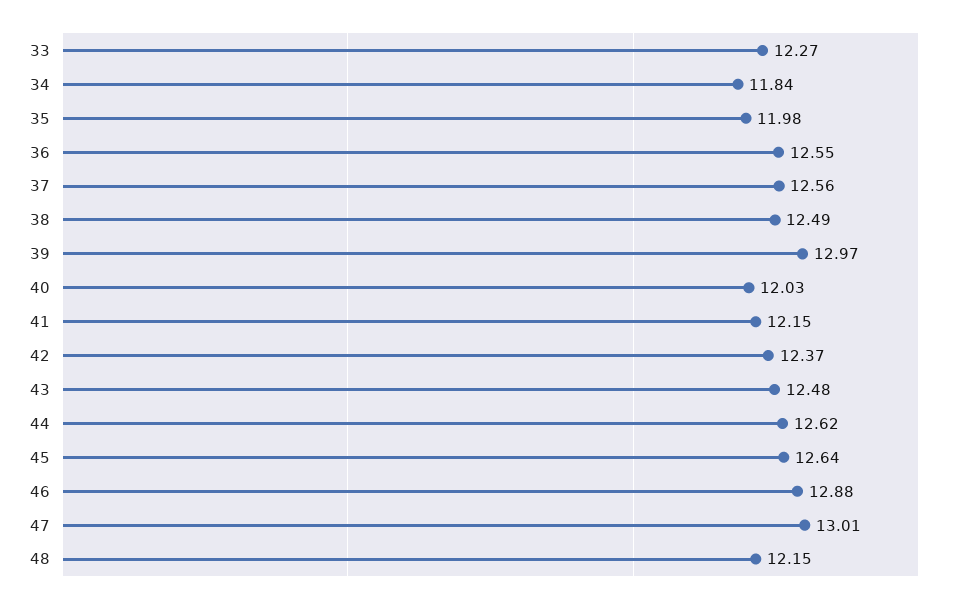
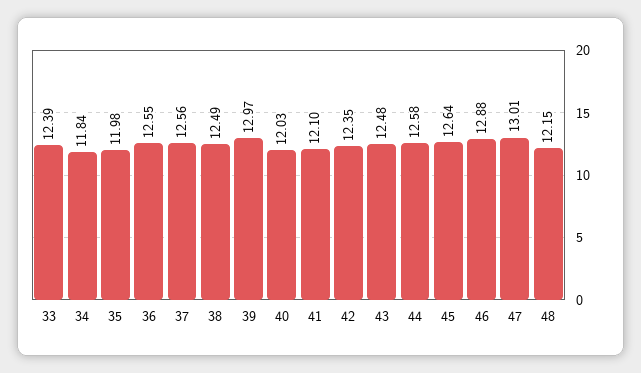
  {
-   "33": 12.27,
+   "33": 12.39,
    "34": 11.84,
    "35": 11.98,
    "36": 12.55,
    "37": 12.56,
    "38": 12.49,
    "39": 12.97,
    "40": 12.03,
-   "41": 12.15,
+   "41": 12.1,
-   "42": 12.37,
+   "42": 12.35,
    "43": 12.48,
-   "44": 12.62,
+   "44": 12.58,
    "45": 12.64,
    "46": 12.88,
    "47": 13.01,
    "48": 12.15
  }

